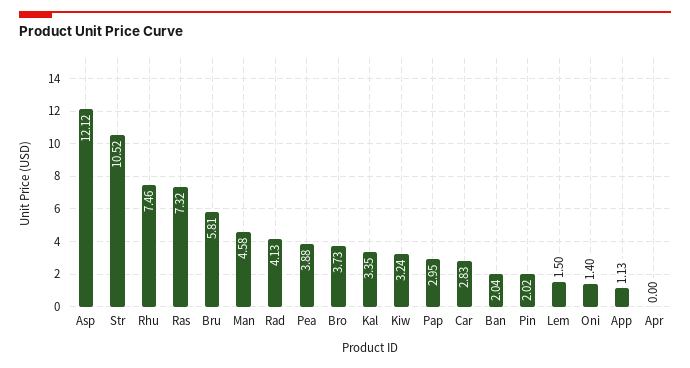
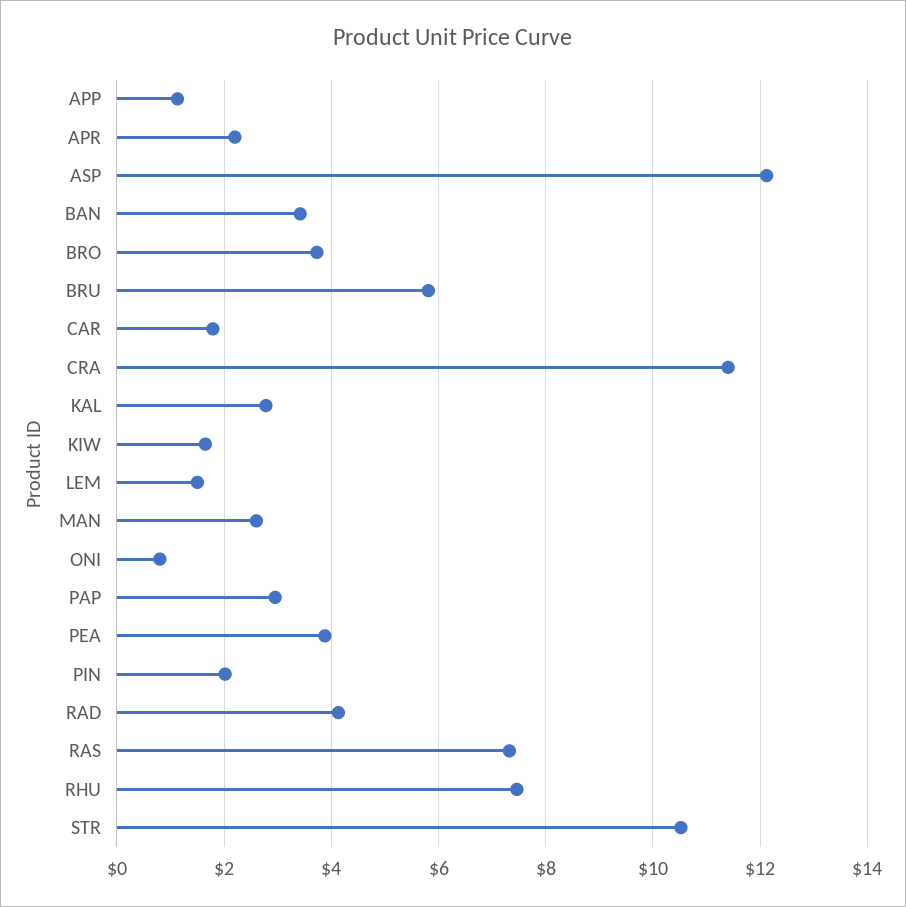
  {
    "Asp": 12.12,
    "Str": 10.52,
    "Rhu": 7.46,
    "Ras": 7.32,
    "Bru": 5.81,
-   "Man": 4.58,
+   "Man": 2.6,
    "Rad": 4.13,
    "Pea": 3.88,
    "Bro": 3.73,
-   "Kal": 3.35,
+   "Kal": 2.8,
-   "Kiw": 3.24,
+   "Kiw": 1.6,
    "Pap": 2.95,
-   "Car": 2.83,
+   "Car": 1.8,
-   "Ban": 2.04,
+   "Ban": 3.4,
    "Pin": 2.02,
    "Lem": 1.5,
-   "Oni": 1.4,
+   "Oni": 0.8,
    "App": 1.13,
-   "Apr": 0
+   "Apr": 2.2,
+   "CRA": 11.4
  }

